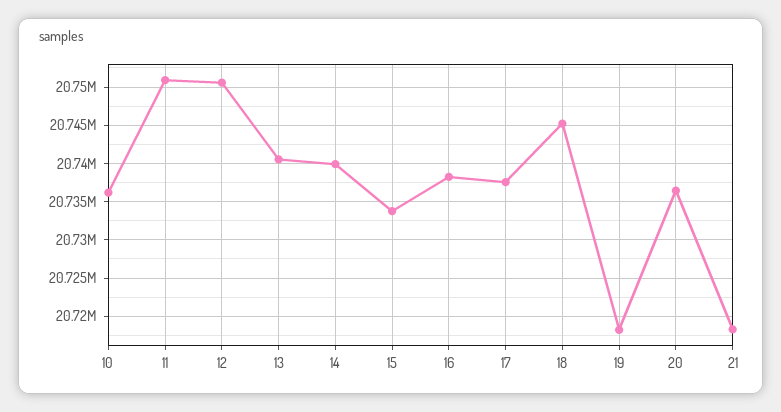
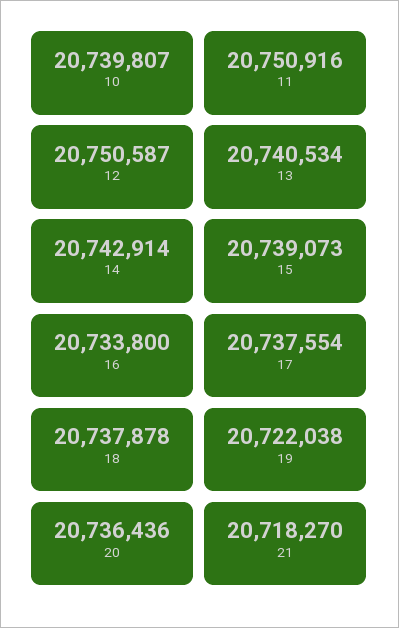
  {
-   "10": 20736000,
+   "10": 20739807,
    "11": 20750916,
    "12": 20750587,
    "13": 20740534,
-   "14": 20740000,
+   "14": 20742914,
-   "15": 20734000,
+   "15": 20739073,
-   "16": 20738000,
+   "16": 20733800,
    "17": 20737554,
-   "18": 20745000,
+   "18": 20737878,
-   "19": 20718000,
+   "19": 20722038,
    "20": 20736436,
    "21": 20718270
  }

